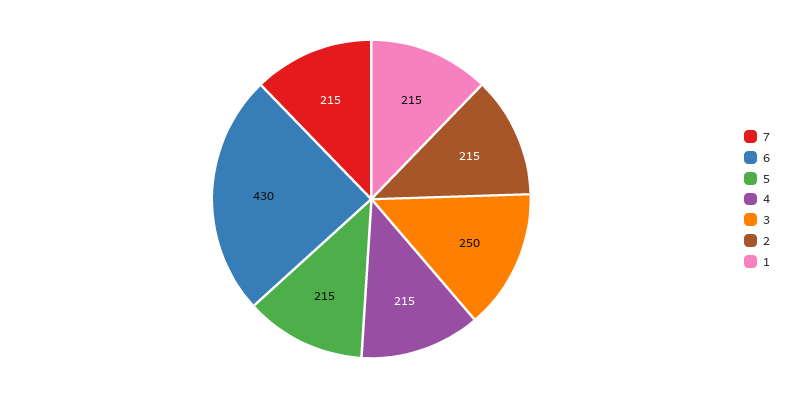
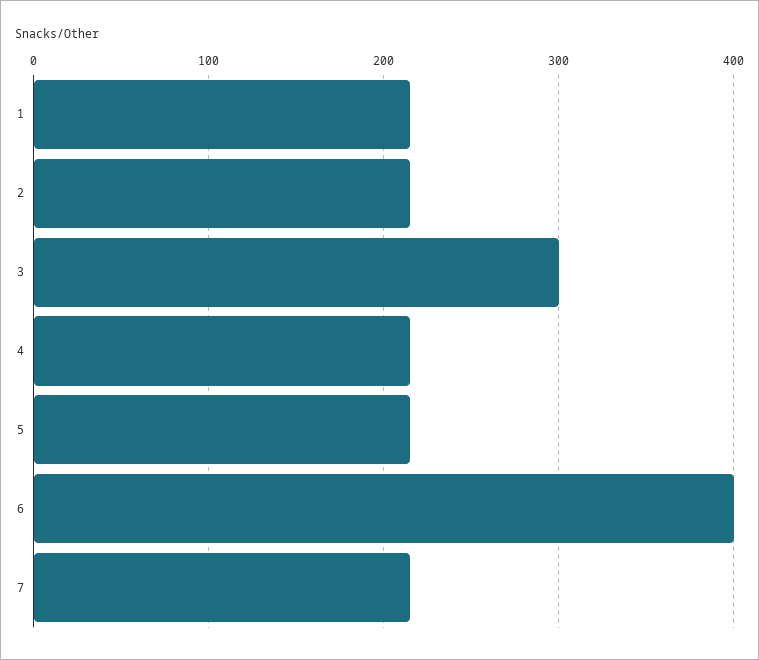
  {
    "7": 215,
-   "6": 430,
+   "6": 400,
    "5": 215,
    "4": 215,
-   "3": 250,
+   "3": 300,
    "2": 215,
    "1": 215
  }

